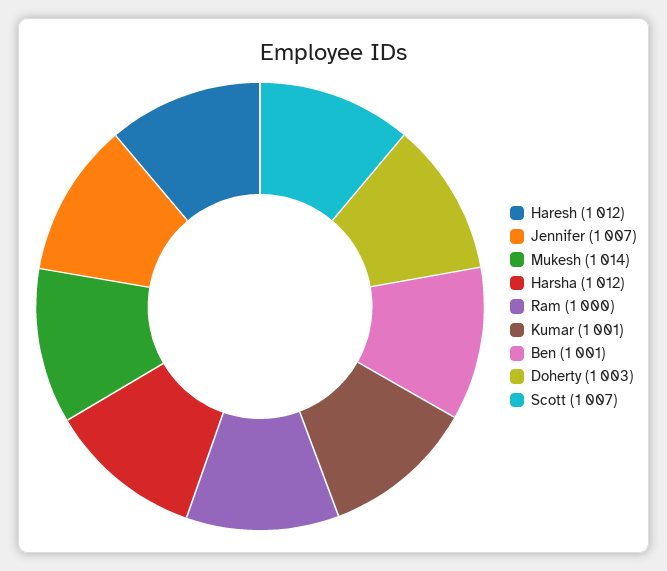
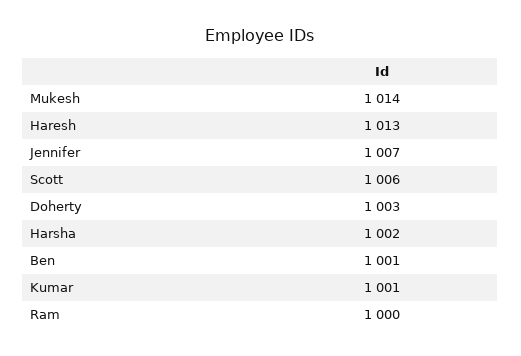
  {
-   "Haresh": 1012,
+   "Haresh": 1013,
    "Jennifer": 1007,
    "Mukesh": 1014,
-   "Harsha": 1012,
+   "Harsha": 1002,
    "Ram": 1000,
    "Kumar": 1001,
    "Ben": 1001,
    "Doherty": 1003,
-   "Scott": 1007
+   "Scott": 1006
  }

